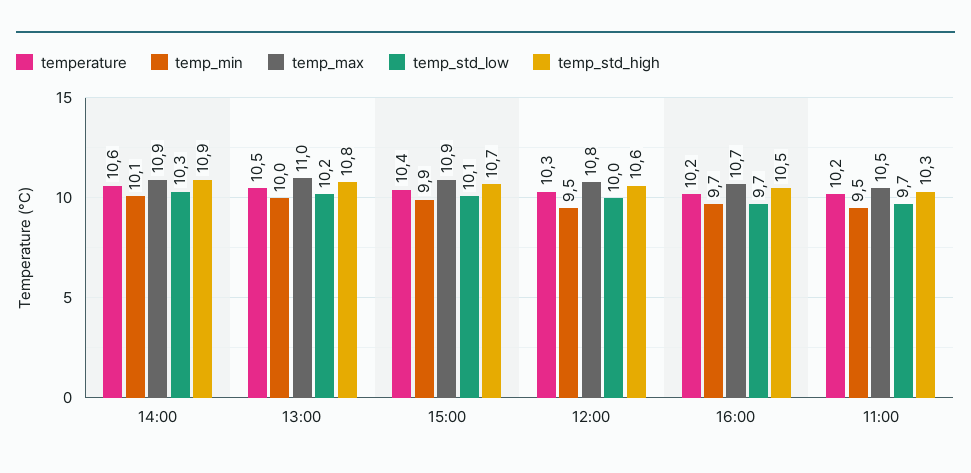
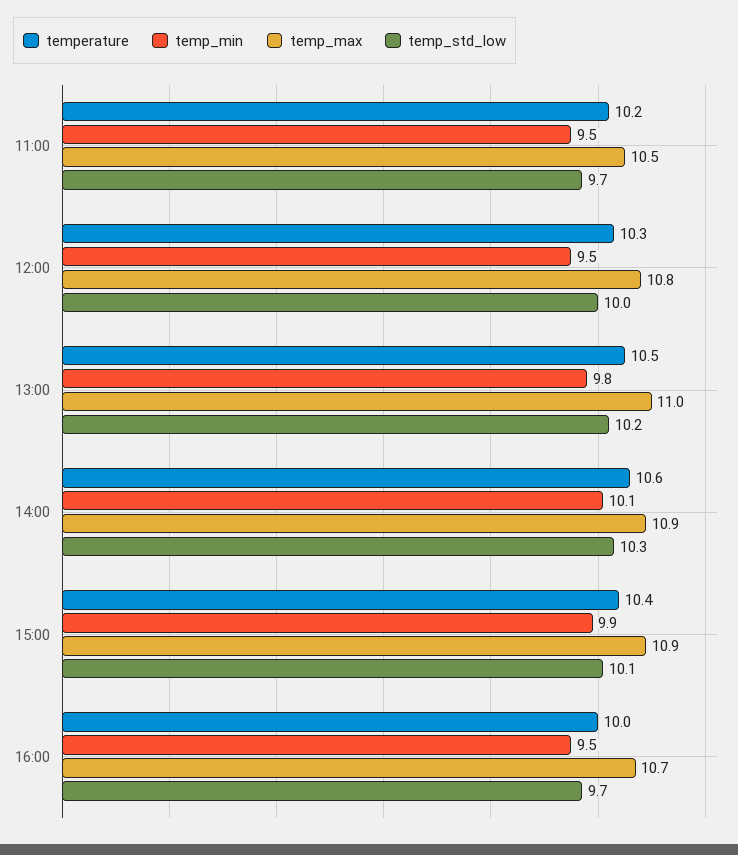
  {
    "temperature": {
      "14:00": 10.6,
      "13:00": 10.5,
      "15:00": 10.4,
      "12:00": 10.3,
-     "16:00": 10.2,
+     "16:00": 10,
      "11:00": 10.2
    },
    "temp_min": {
      "14:00": 10.1,
-     "13:00": 10,
+     "13:00": 9.8,
      "15:00": 9.9,
      "12:00": 9.5,
-     "16:00": 9.7,
+     "16:00": 9.5,
      "11:00": 9.5
    },
    "temp_max": {
      "14:00": 10.9,
      "13:00": 11,
      "15:00": 10.9,
      "12:00": 10.8,
      "16:00": 10.7,
      "11:00": 10.5
    },
    "temp_std_low": {
      "14:00": 10.3,
      "13:00": 10.2,
      "15:00": 10.1,
      "12:00": 10,
      "16:00": 9.7,
      "11:00": 9.7
-   },
+   }
-   "temp_std_high": {
-     "14:00": 10.9,
-     "13:00": 10.8,
-     "15:00": 10.7,
-     "12:00": 10.6,
-     "16:00": 10.5,
-     "11:00": 10.3
-   }
  }

